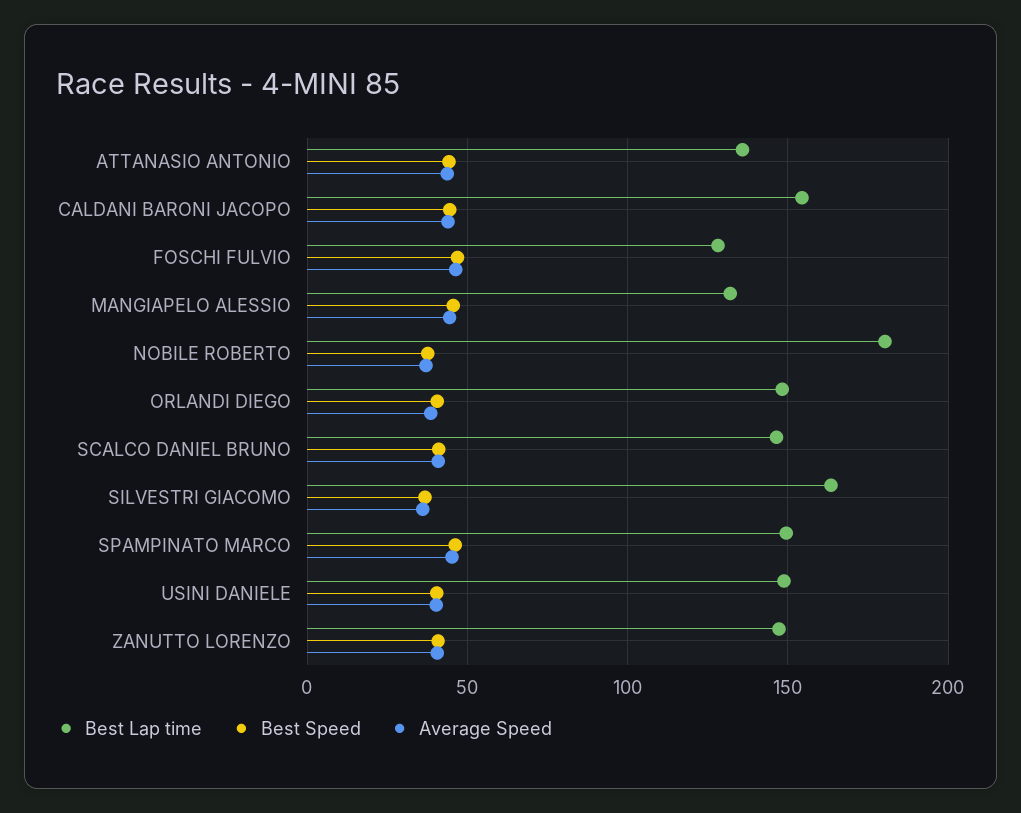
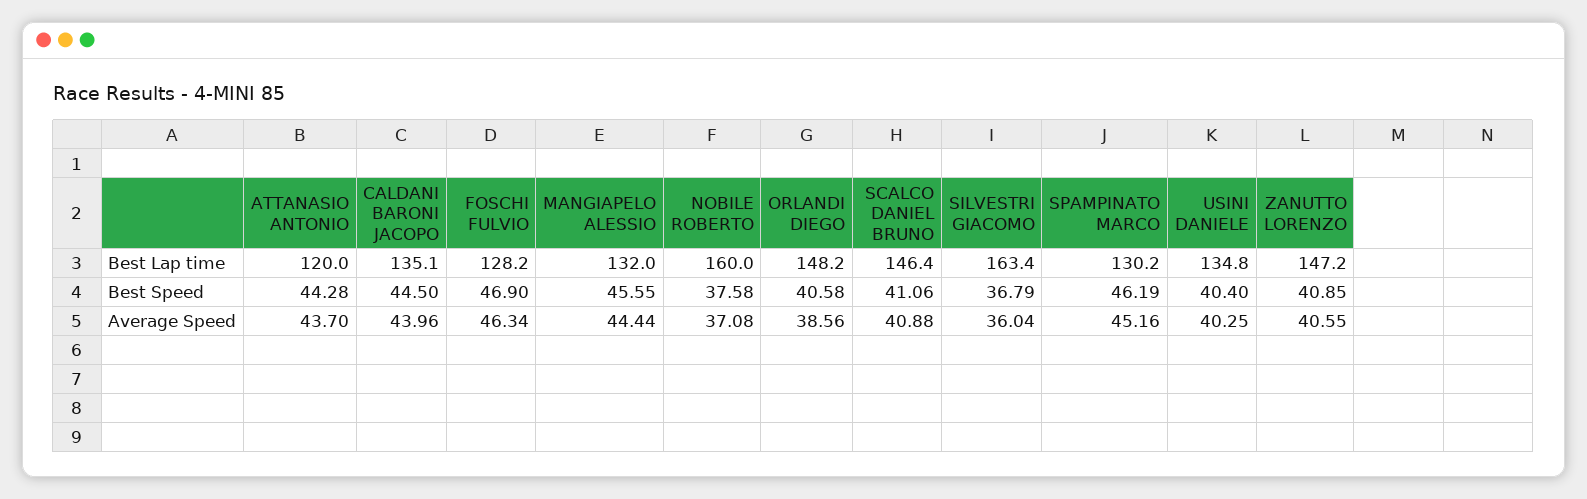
  {
    "Best Lap time": {
-     "ATTANASIO ANTONIO": 135,
+     "ATTANASIO ANTONIO": 120,
-     "CALDANI BARONI JACOPO": 155,
+     "CALDANI BARONI JACOPO": 135.1,
      "FOSCHI FULVIO": 128.2,
      "MANGIAPELO ALESSIO": 132,
-     "NOBILE ROBERTO": 180,
+     "NOBILE ROBERTO": 160,
      "ORLANDI DIEGO": 148.2,
      "SCALCO DANIEL BRUNO": 146.4,
      "SILVESTRI GIACOMO": 163.4,
-     "SPAMPINATO MARCO": 150,
+     "SPAMPINATO MARCO": 130.2,
-     "USINI DANIELE": 150,
+     "USINI DANIELE": 134.8,
      "ZANUTTO LORENZO": 147.2
    },
    "Best Speed": {
      "ATTANASIO ANTONIO": 44.28,
      "CALDANI BARONI JACOPO": 44.5,
      "FOSCHI FULVIO": 46.9,
      "MANGIAPELO ALESSIO": 45.55,
      "NOBILE ROBERTO": 37.58,
      "ORLANDI DIEGO": 40.58,
      "SCALCO DANIEL BRUNO": 41.06,
      "SILVESTRI GIACOMO": 36.79,
      "SPAMPINATO MARCO": 46.19,
      "USINI DANIELE": 40.4,
      "ZANUTTO LORENZO": 40.85
    },
    "Average Speed": {
      "ATTANASIO ANTONIO": 43.7,
      "CALDANI BARONI JACOPO": 43.96,
      "FOSCHI FULVIO": 46.34,
      "MANGIAPELO ALESSIO": 44.44,
      "NOBILE ROBERTO": 37.08,
      "ORLANDI DIEGO": 38.56,
      "SCALCO DANIEL BRUNO": 40.88,
      "SILVESTRI GIACOMO": 36.04,
      "SPAMPINATO MARCO": 45.16,
      "USINI DANIELE": 40.25,
      "ZANUTTO LORENZO": 40.55
    }
  }

